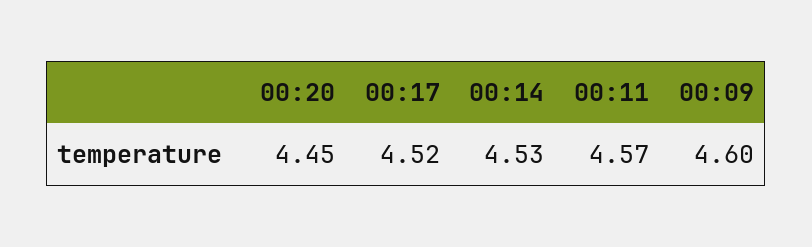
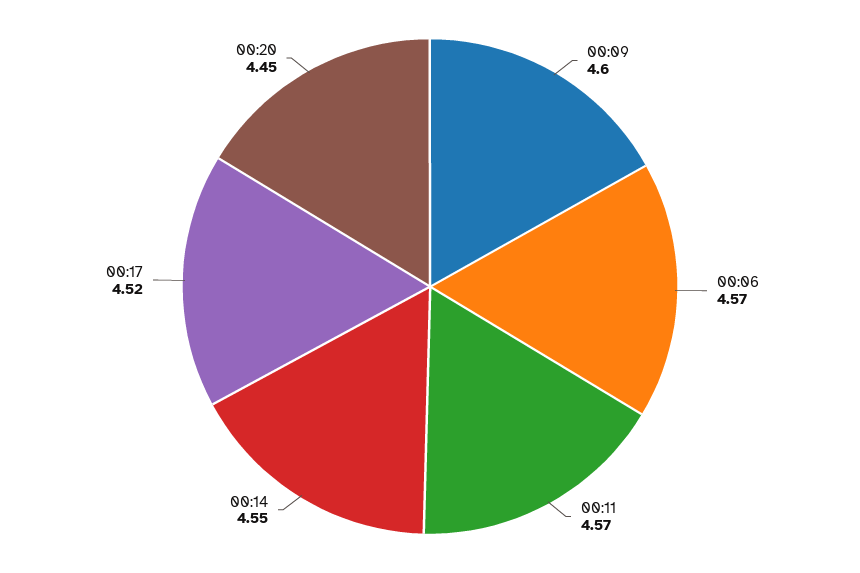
  {
    "00:20": 4.45,
    "00:17": 4.52,
-   "00:14": 4.53,
+   "00:14": 4.55,
    "00:11": 4.57,
-   "00:09": 4.6
+   "00:09": 4.6,
+   "00:06": 4.57
  }

